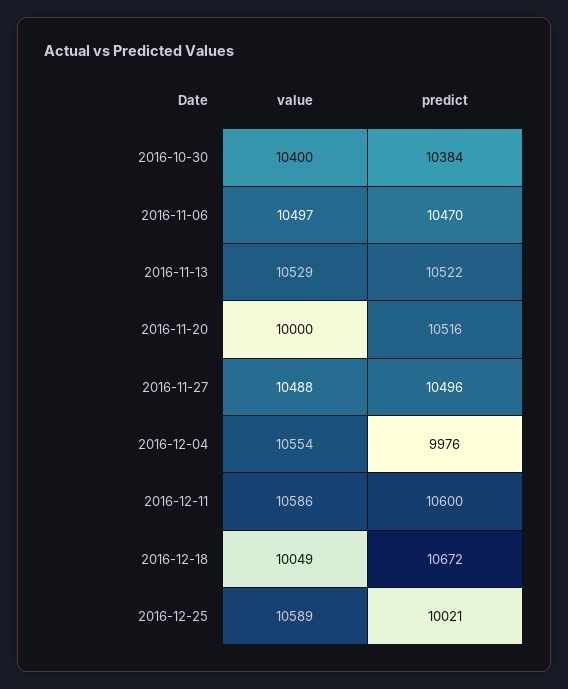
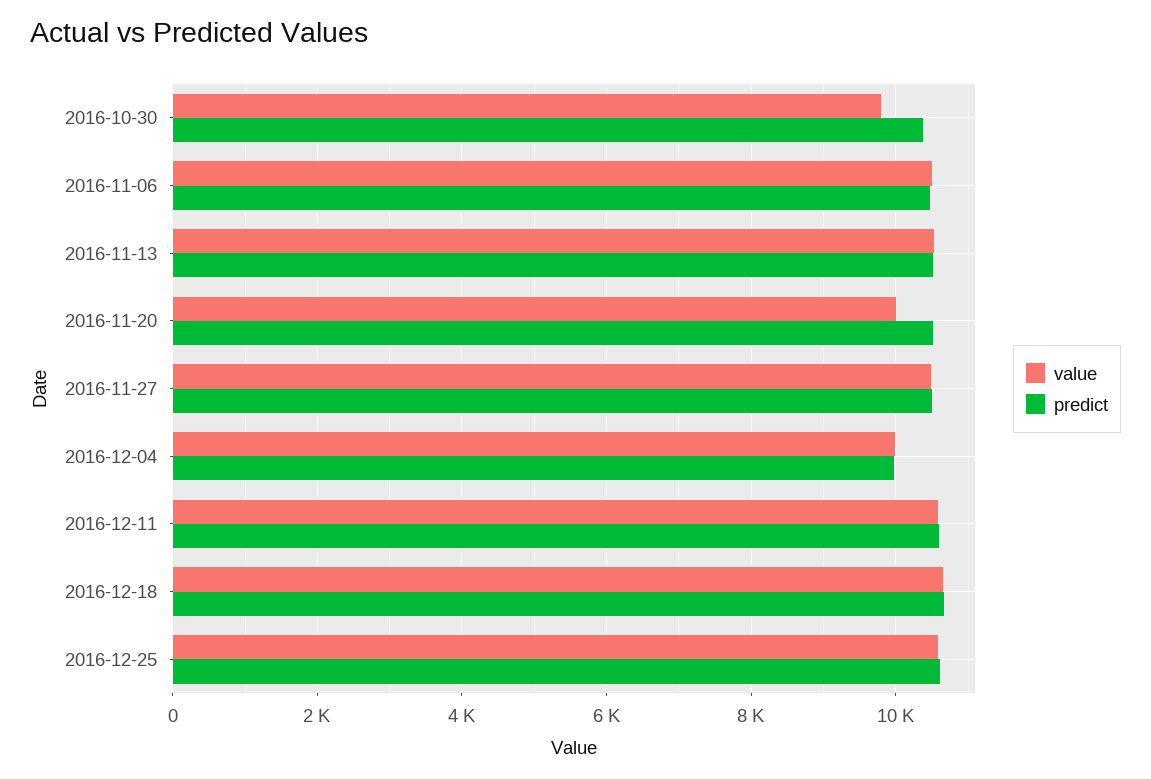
  {
    "value": {
-     "2016-10-30": 10400,
+     "2016-10-30": 9800,
      "2016-11-06": 10497,
      "2016-11-13": 10529,
      "2016-11-20": 10000,
      "2016-11-27": 10488,
-     "2016-12-04": 10554,
+     "2016-12-04": 10000,
      "2016-12-11": 10586,
-     "2016-12-18": 10049,
+     "2016-12-18": 10600,
      "2016-12-25": 10589
    },
    "predict": {
      "2016-10-30": 10384,
      "2016-11-06": 10470,
      "2016-11-13": 10522,
      "2016-11-20": 10516,
      "2016-11-27": 10496,
      "2016-12-04": 9976,
      "2016-12-11": 10600,
      "2016-12-18": 10672,
-     "2016-12-25": 10021
+     "2016-12-25": 10600
    }
  }

